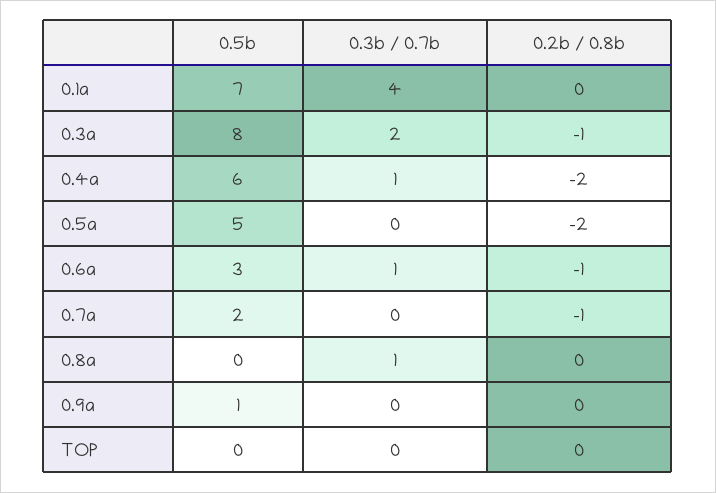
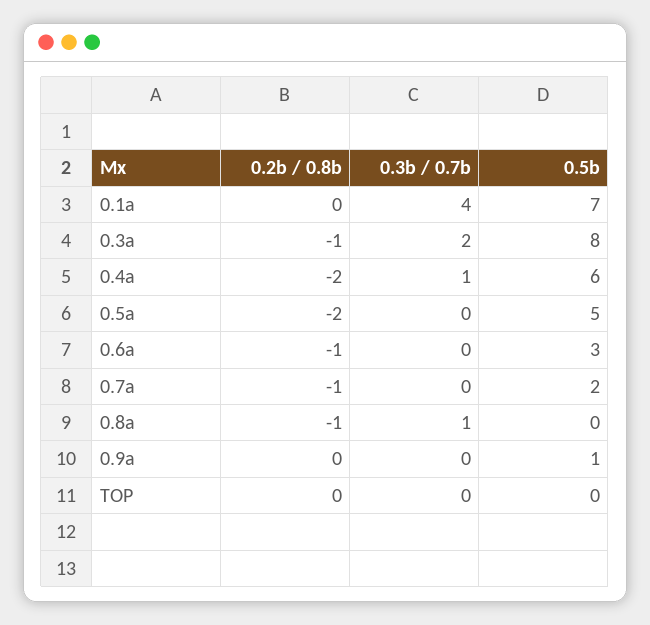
  {
    "0.5b": {
      "0.1a": 7,
      "0.3a": 8,
      "0.4a": 6,
      "0.5a": 5,
      "0.6a": 3,
      "0.7a": 2,
      "0.8a": 0,
      "0.9a": 1,
      "TOP": 0
    },
    "0.3b / 0.7b": {
      "0.1a": 4,
      "0.3a": 2,
      "0.4a": 1,
      "0.5a": 0,
-     "0.6a": 1,
+     "0.6a": 0,
      "0.7a": 0,
      "0.8a": 1,
      "0.9a": 0,
      "TOP": 0
    },
    "0.2b / 0.8b": {
      "0.1a": 0,
      "0.3a": -1,
      "0.4a": -2,
      "0.5a": -2,
      "0.6a": -1,
      "0.7a": -1,
-     "0.8a": 0,
+     "0.8a": -1,
      "0.9a": 0,
      "TOP": 0
    }
  }

